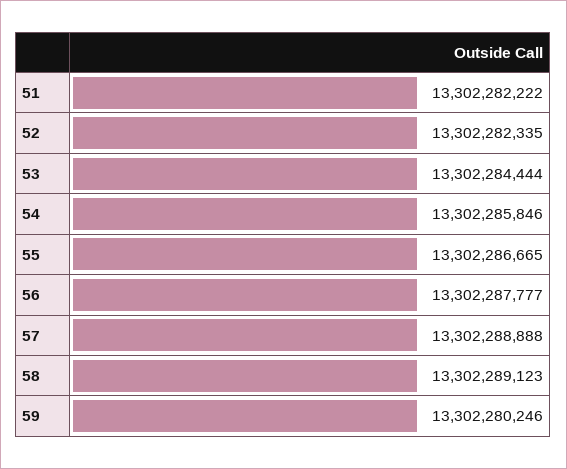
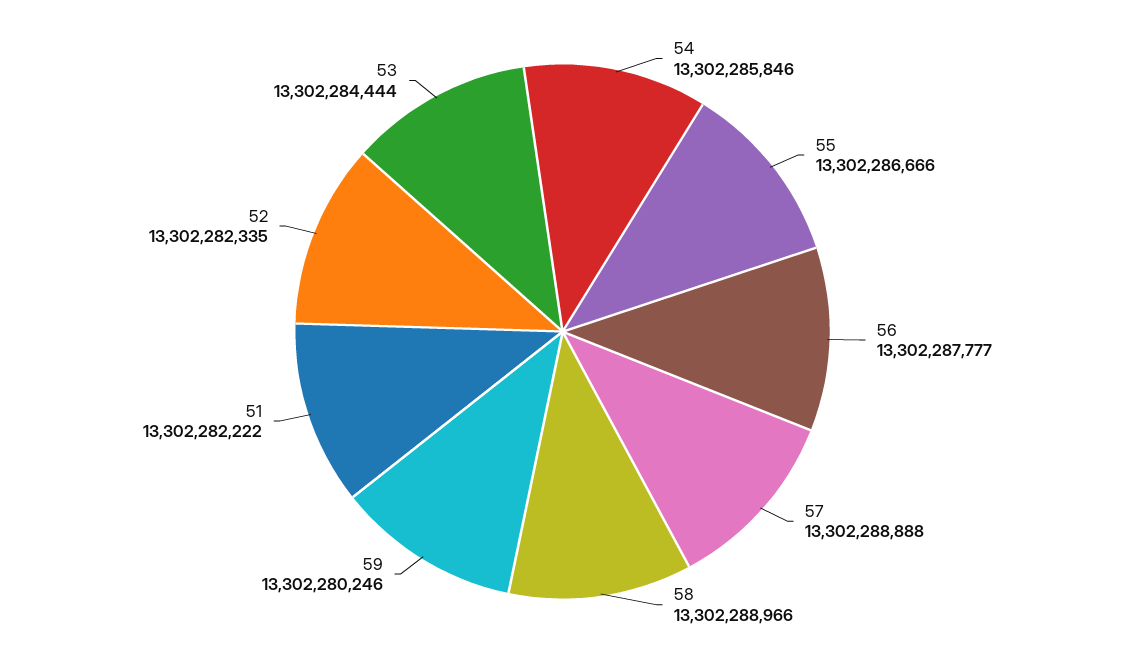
  {
    "51": 13302282222,
    "52": 13302282335,
    "53": 13302284444,
    "54": 13302285846,
-   "55": 13302286665,
+   "55": 13302286666,
    "56": 13302287777,
    "57": 13302288888,
-   "58": 13302289123,
+   "58": 13302288966,
    "59": 13302280246
  }

